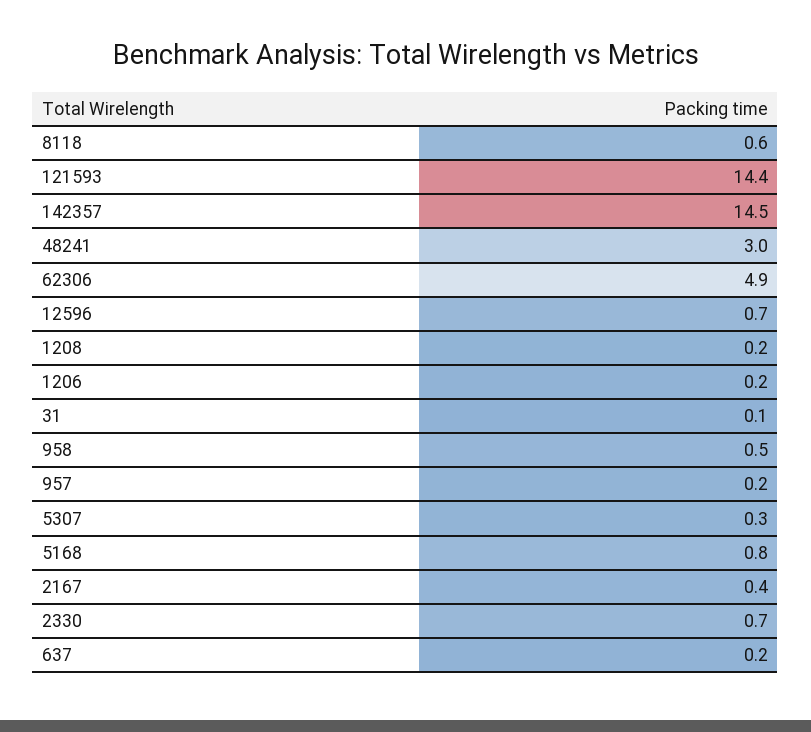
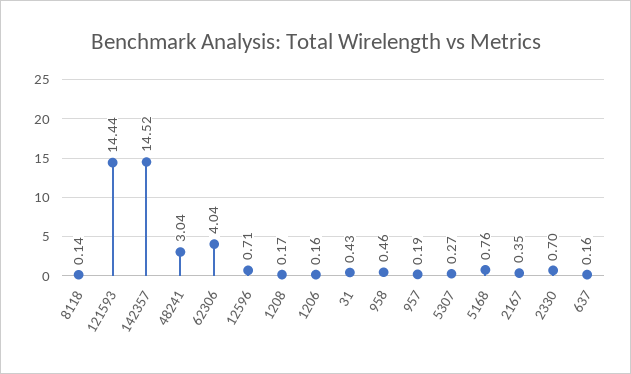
  {
-   "8118": 0.6,
+   "8118": 0.14,
    "121593": 14.44,
    "142357": 14.52,
    "48241": 3.04,
-   "62306": 4.9,
+   "62306": 4.04,
    "12596": 0.71,
    "1208": 0.17,
    "1206": 0.16,
-   "31": 0.1,
+   "31": 0.43,
    "958": 0.46,
    "957": 0.19,
    "5307": 0.27,
    "5168": 0.76,
    "2167": 0.35,
    "2330": 0.7,
    "637": 0.16
  }

